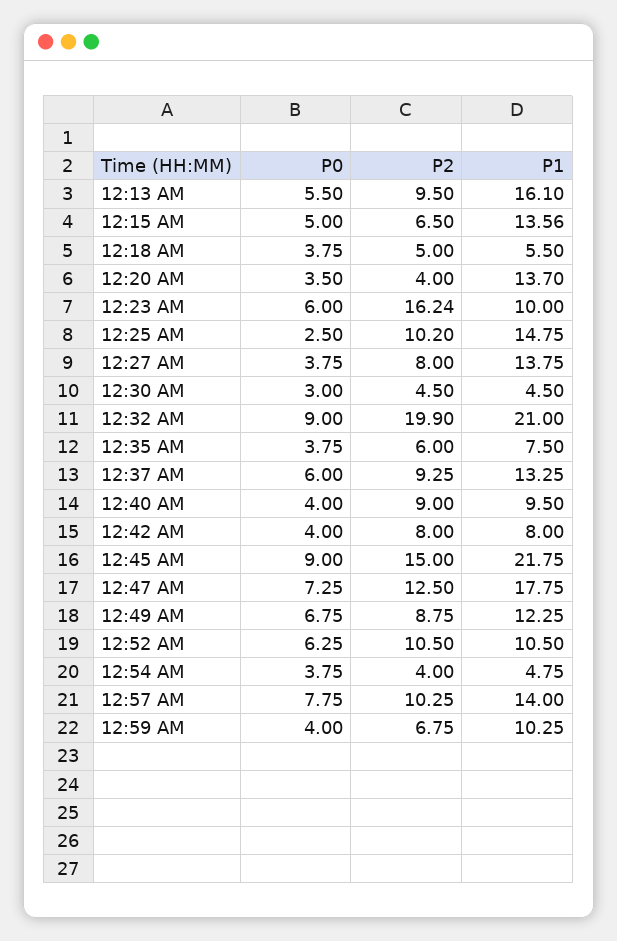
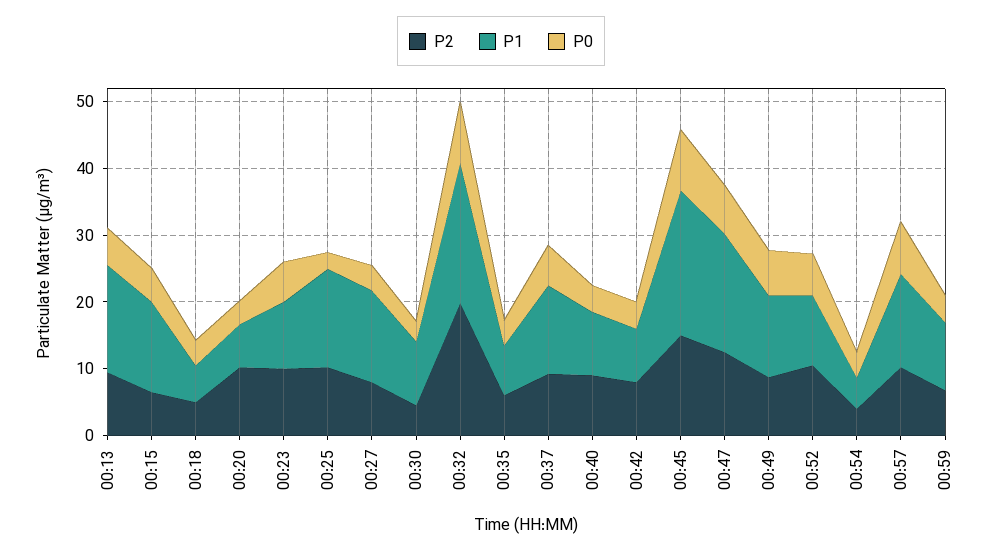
  {
    "P0": {
      "12:13 AM": 5.5,
      "12:15 AM": 5,
      "12:18 AM": 3.75,
      "12:20 AM": 3.5,
      "12:23 AM": 6,
      "12:25 AM": 2.5,
      "12:27 AM": 3.75,
      "12:30 AM": 3,
      "12:32 AM": 9,
      "12:35 AM": 3.75,
      "12:37 AM": 6,
      "12:40 AM": 4,
      "12:42 AM": 4,
      "12:45 AM": 9,
      "12:47 AM": 7.25,
      "12:49 AM": 6.75,
      "12:52 AM": 6.25,
      "12:54 AM": 3.75,
      "12:57 AM": 7.75,
      "12:59 AM": 4
    },
    "P2": {
      "12:13 AM": 9.5,
      "12:15 AM": 6.5,
      "12:18 AM": 5,
-     "12:20 AM": 4,
+     "12:20 AM": 10,
-     "12:23 AM": 16.24,
+     "12:23 AM": 10,
      "12:25 AM": 10.2,
      "12:27 AM": 8,
      "12:30 AM": 4.5,
      "12:32 AM": 19.9,
      "12:35 AM": 6,
      "12:37 AM": 9.25,
      "12:40 AM": 9,
      "12:42 AM": 8,
      "12:45 AM": 15,
      "12:47 AM": 12.5,
      "12:49 AM": 8.75,
      "12:52 AM": 10.5,
      "12:54 AM": 4,
      "12:57 AM": 10.25,
      "12:59 AM": 6.75
    },
    "P1": {
      "12:13 AM": 16.1,
      "12:15 AM": 13.56,
      "12:18 AM": 5.5,
-     "12:20 AM": 13.7,
+     "12:20 AM": 6,
      "12:23 AM": 10,
      "12:25 AM": 14.75,
      "12:27 AM": 13.75,
-     "12:30 AM": 4.5,
+     "12:30 AM": 10,
      "12:32 AM": 21,
      "12:35 AM": 7.5,
      "12:37 AM": 13.25,
      "12:40 AM": 9.5,
      "12:42 AM": 8,
      "12:45 AM": 21.75,
      "12:47 AM": 17.75,
      "12:49 AM": 12.25,
      "12:52 AM": 10.5,
      "12:54 AM": 4.75,
      "12:57 AM": 14,
      "12:59 AM": 10.25
    }
  }

